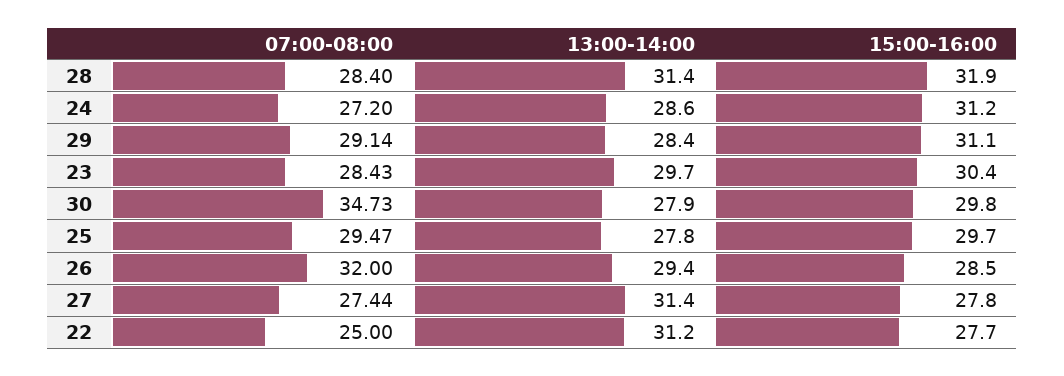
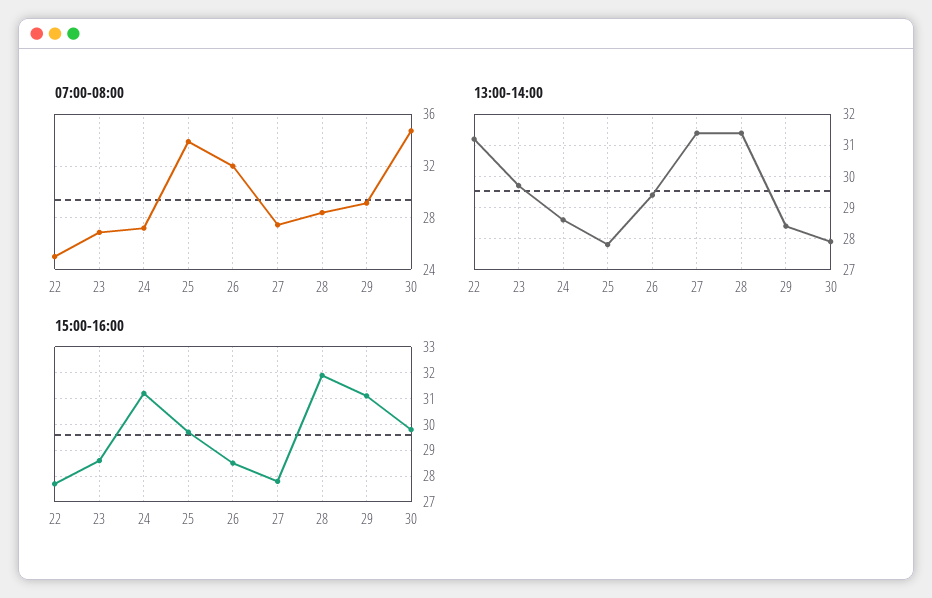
  {
    "07:00-08:00": {
      "28": 28.4,
      "24": 27.2,
      "29": 29.14,
-     "23": 28.43,
+     "23": 27,
      "30": 34.73,
-     "25": 29.47,
+     "25": 34,
      "26": 32,
      "27": 27.44,
      "22": 25
    },
    "13:00-14:00": {
      "28": 31.4,
      "24": 28.6,
      "29": 28.4,
      "23": 29.7,
      "30": 27.9,
      "25": 27.8,
      "26": 29.4,
      "27": 31.4,
      "22": 31.2
    },
    "15:00-16:00": {
      "28": 31.9,
      "24": 31.2,
      "29": 31.1,
-     "23": 30.4,
+     "23": 28.5,
      "30": 29.8,
      "25": 29.7,
      "26": 28.5,
      "27": 27.8,
      "22": 27.7
    }
  }

